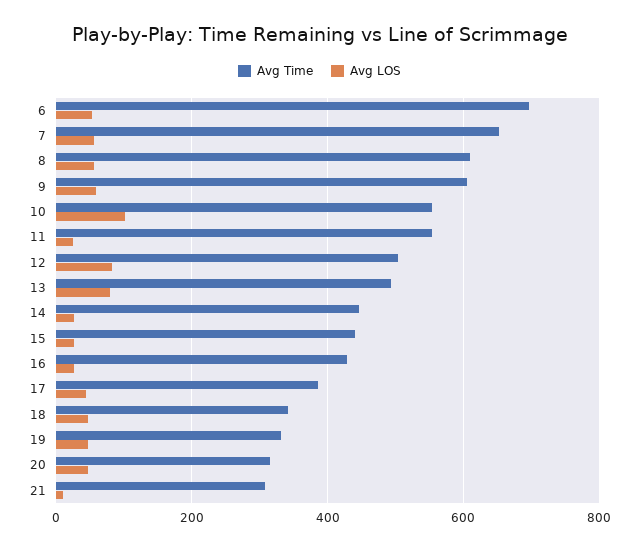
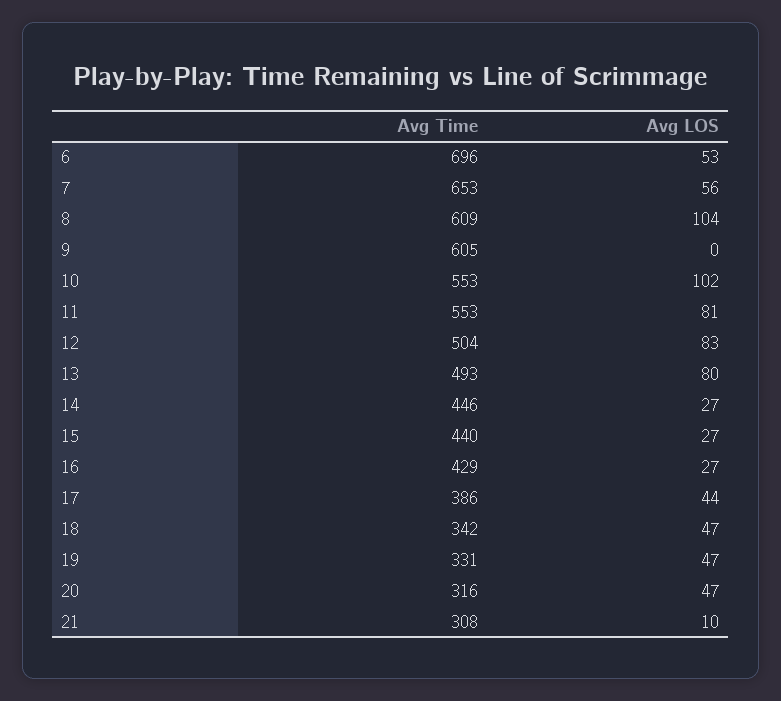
  {
    "Avg Time": {
      "6": 696,
      "7": 653,
      "8": 609,
      "9": 605,
      "10": 553,
      "11": 553,
      "12": 504,
      "13": 493,
      "14": 446,
      "15": 440,
      "16": 429,
      "17": 386,
      "18": 342,
      "19": 331,
      "20": 316,
      "21": 308
    },
    "Avg LOS": {
      "6": 53,
      "7": 56,
-     "8": 60,
+     "8": 104,
-     "9": 60,
+     "9": 0,
      "10": 102,
-     "11": 20,
+     "11": 81,
      "12": 83,
      "13": 80,
      "14": 27,
      "15": 27,
      "16": 27,
      "17": 44,
      "18": 47,
      "19": 47,
      "20": 47,
      "21": 10
    }
  }

